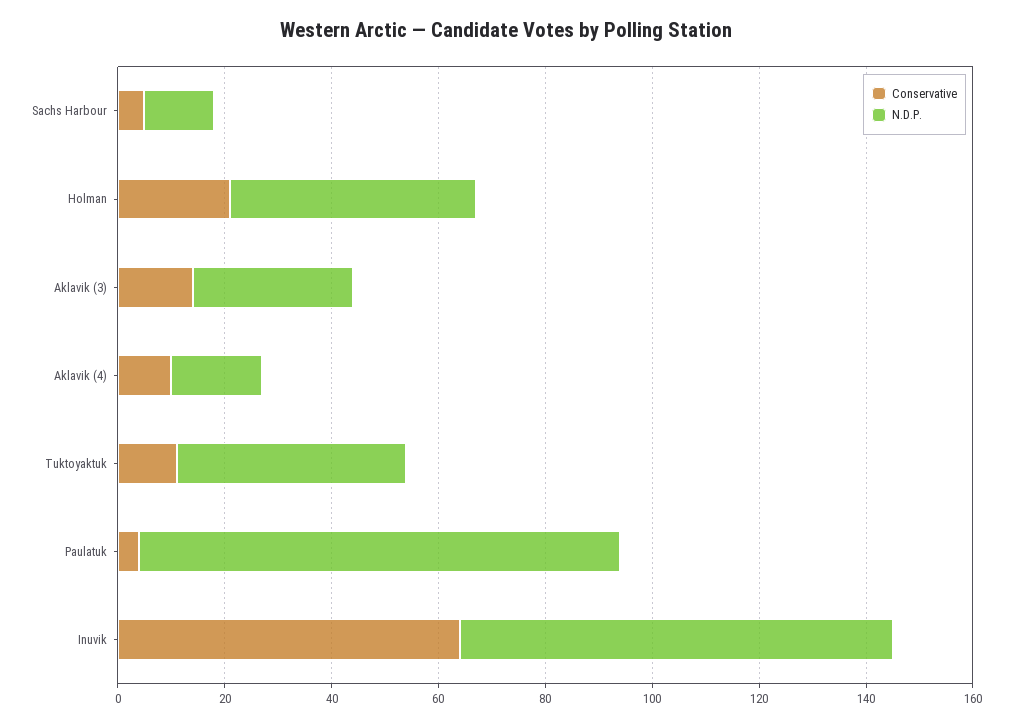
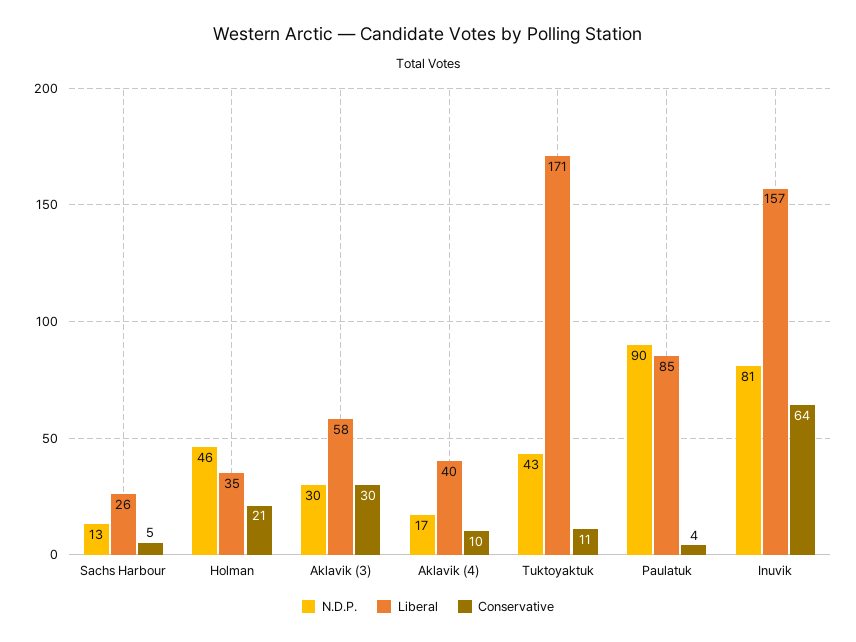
  {
    "Conservative": {
      "Sachs Harbour": 5,
      "Holman": 21,
-     "Aklavik (3)": 15,
+     "Aklavik (3)": 30,
      "Aklavik (4)": 10,
      "Tuktoyaktuk": 11,
      "Paulatuk": 4,
      "Inuvik": 64
    },
    "N.D.P.": {
      "Sachs Harbour": 13,
      "Holman": 46,
      "Aklavik (3)": 30,
      "Aklavik (4)": 17,
      "Tuktoyaktuk": 43,
      "Paulatuk": 90,
      "Inuvik": 81
-   }
+   },
+   "Liberal": {
+     "Sachs Harbour": 26,
+     "Holman": 35,
+     "Aklavik (3)": 58,
+     "Aklavik (4)": 40,
+     "Tuktoyaktuk": 171,
+     "Paulatuk": 85,
+     "Inuvik": 157
+   }
  }

